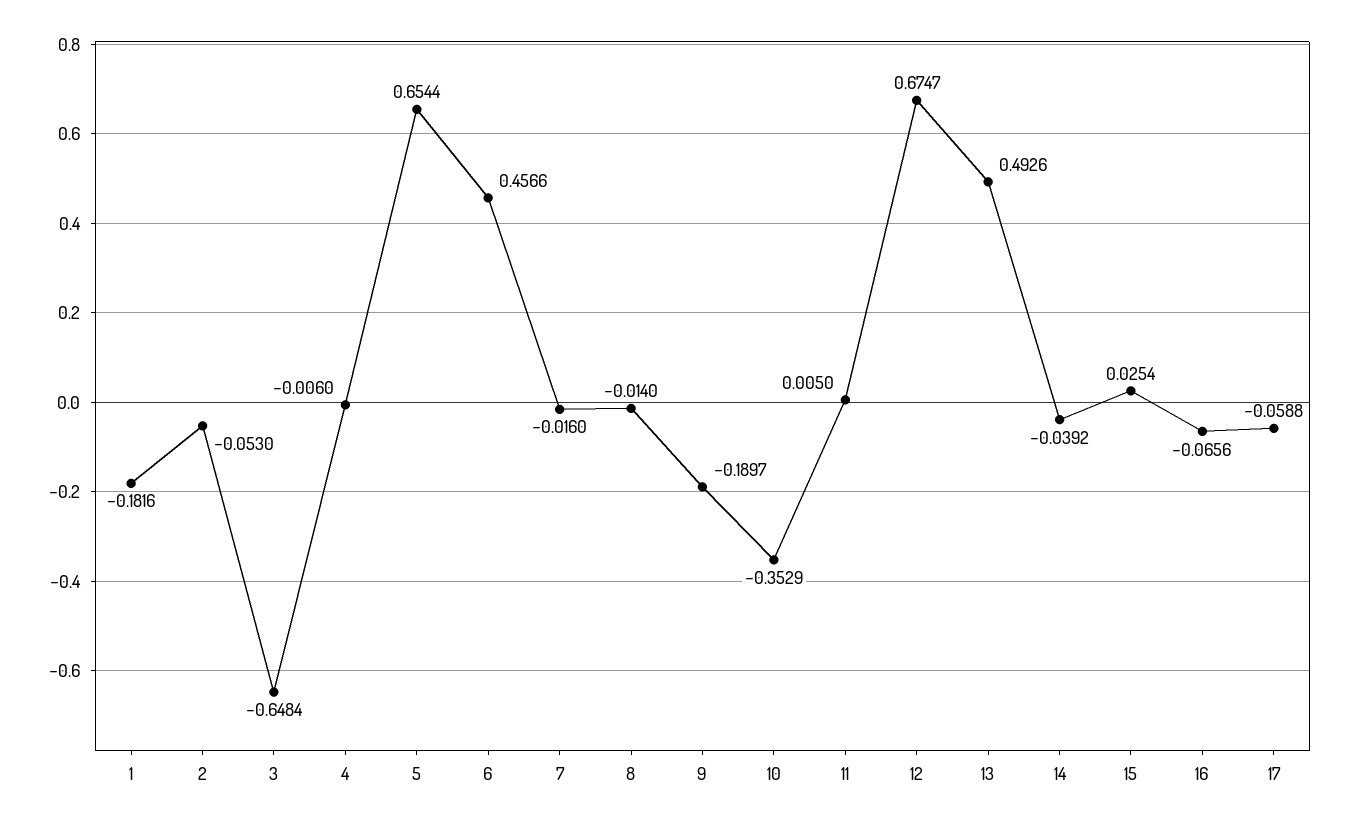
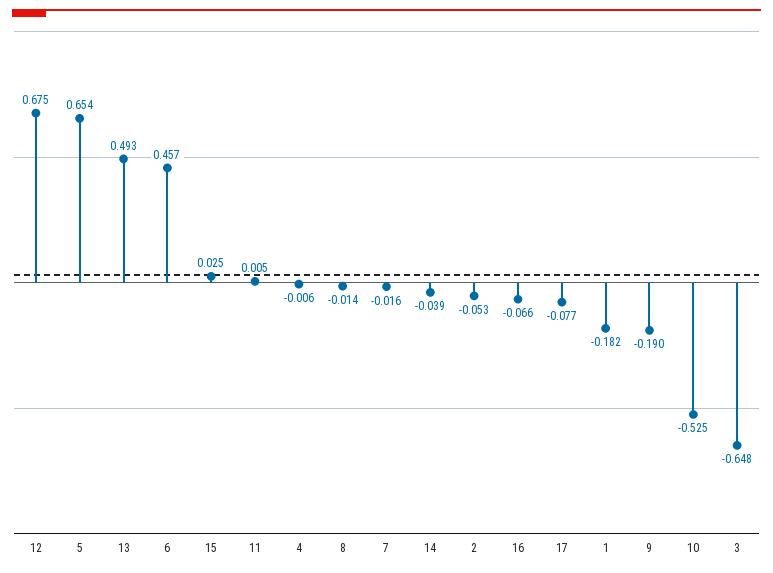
  {
    "1": -0.1816,
    "2": -0.053,
    "3": -0.6484,
    "4": -0.006,
    "5": 0.6544,
    "6": 0.4566,
    "7": -0.016,
    "8": -0.014,
    "9": -0.1897,
-   "10": -0.3529,
+   "10": -0.525,
    "11": 0.005,
    "12": 0.6747,
    "13": 0.4926,
    "14": -0.0392,
    "15": 0.0254,
    "16": -0.0656,
-   "17": -0.0588
+   "17": -0.077
  }

